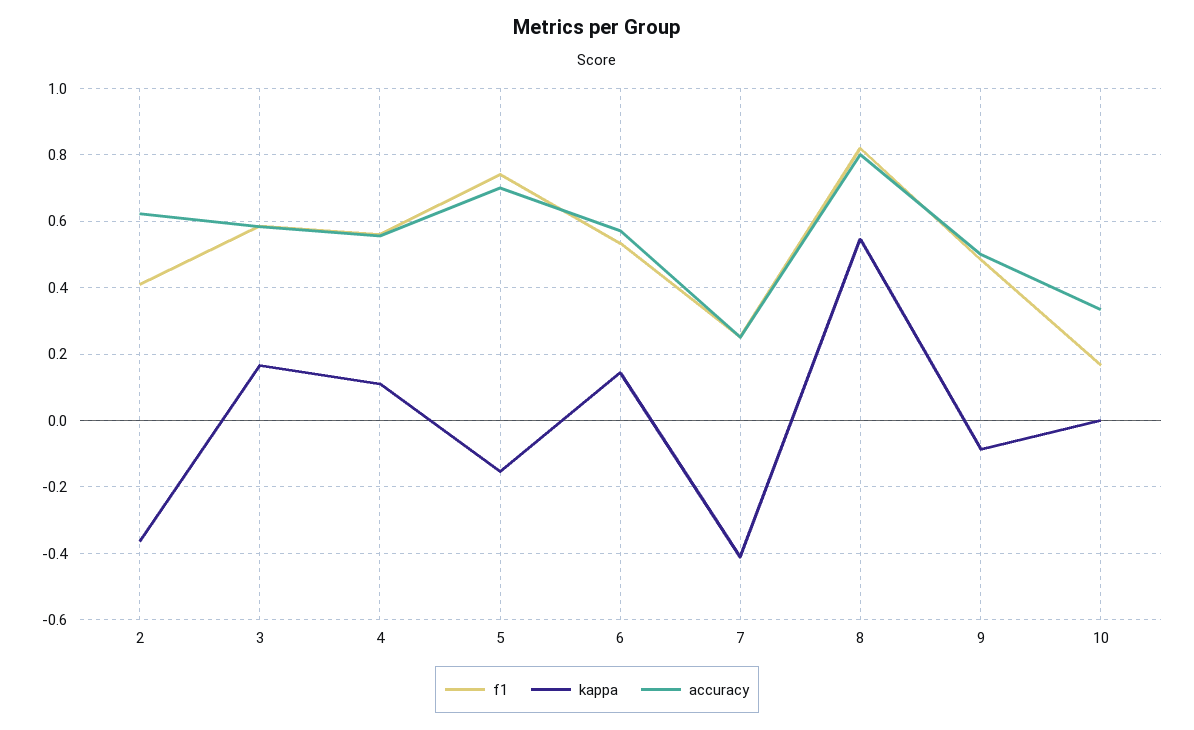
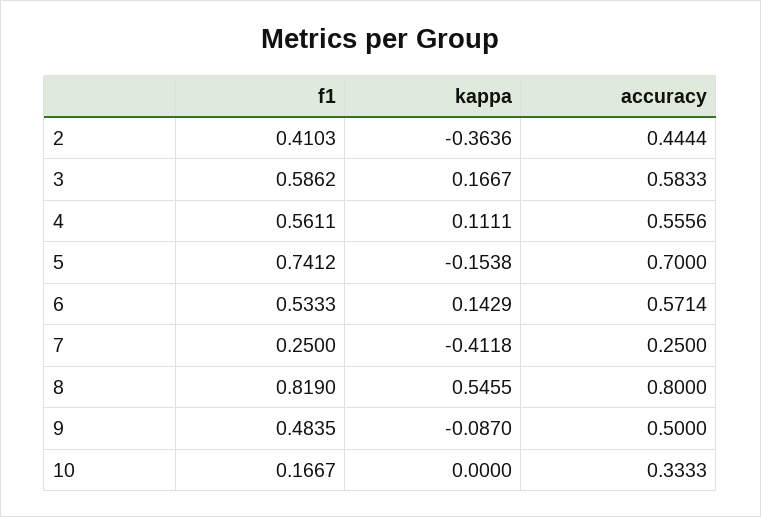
  {
    "f1": {
      "2": 0.4103,
      "3": 0.5862,
      "4": 0.5611,
      "5": 0.7412,
      "6": 0.5333,
      "7": 0.25,
      "8": 0.819,
      "9": 0.4835,
      "10": 0.1667
    },
    "kappa": {
      "2": -0.3636,
      "3": 0.1667,
      "4": 0.1111,
      "5": -0.1538,
      "6": 0.1429,
      "7": -0.4118,
      "8": 0.5455,
      "9": -0.087,
      "10": 0
    },
    "accuracy": {
-     "2": 0.62,
+     "2": 0.4444,
      "3": 0.5833,
      "4": 0.5556,
      "5": 0.7,
      "6": 0.5714,
      "7": 0.25,
      "8": 0.8,
      "9": 0.5,
      "10": 0.3333
    }
  }

